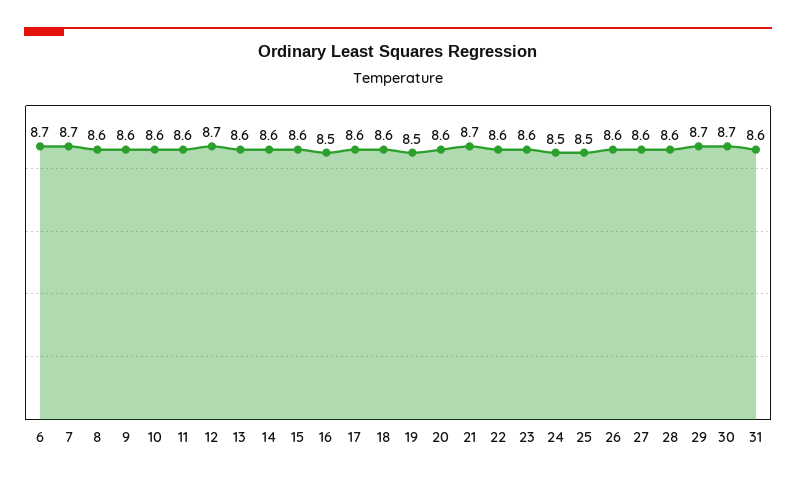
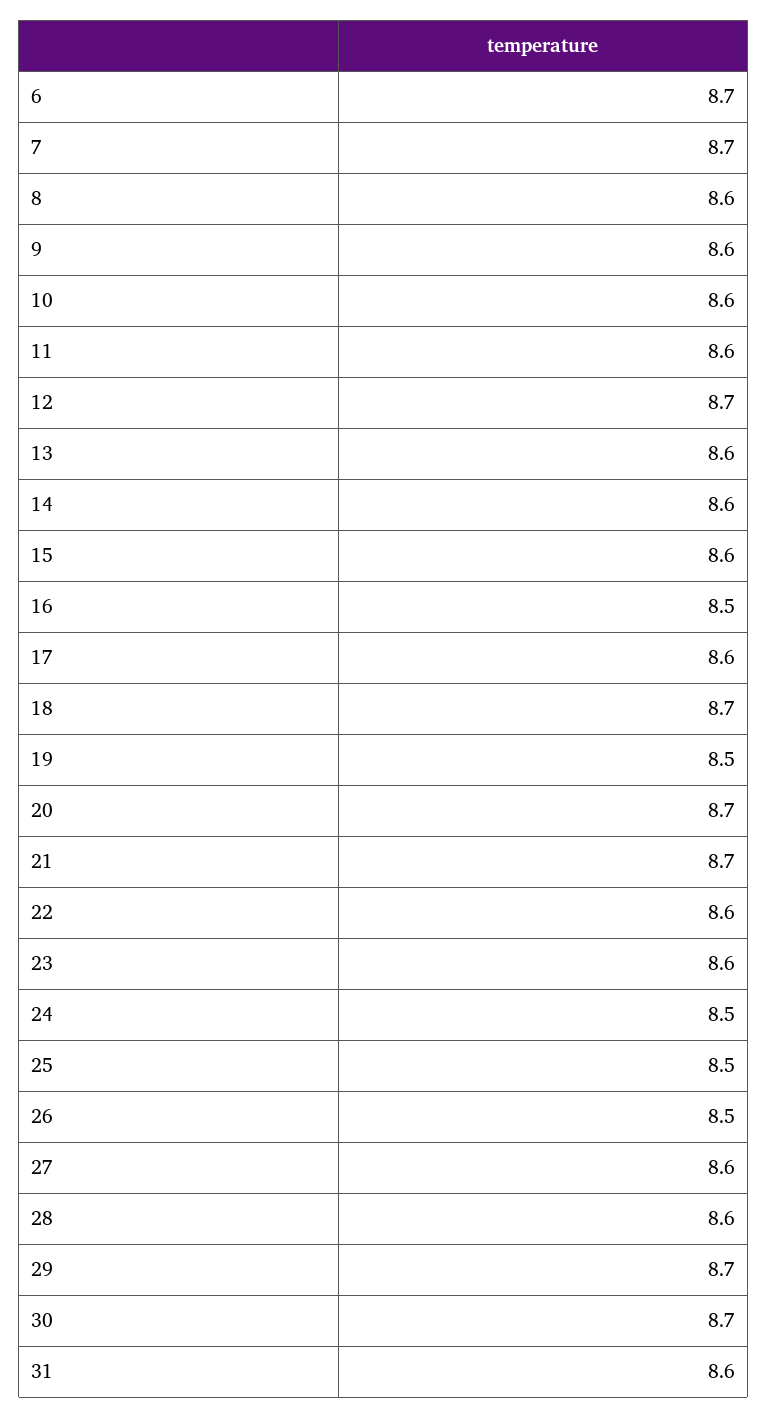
  {
    "6": 8.7,
    "7": 8.7,
    "8": 8.6,
    "9": 8.6,
    "10": 8.6,
    "11": 8.6,
    "12": 8.7,
    "13": 8.6,
    "14": 8.6,
    "15": 8.6,
    "16": 8.5,
    "17": 8.6,
-   "18": 8.6,
+   "18": 8.7,
    "19": 8.5,
-   "20": 8.6,
+   "20": 8.7,
    "21": 8.7,
    "22": 8.6,
    "23": 8.6,
    "24": 8.5,
    "25": 8.5,
-   "26": 8.6,
+   "26": 8.5,
    "27": 8.6,
    "28": 8.6,
    "29": 8.7,
    "30": 8.7,
    "31": 8.6
  }

